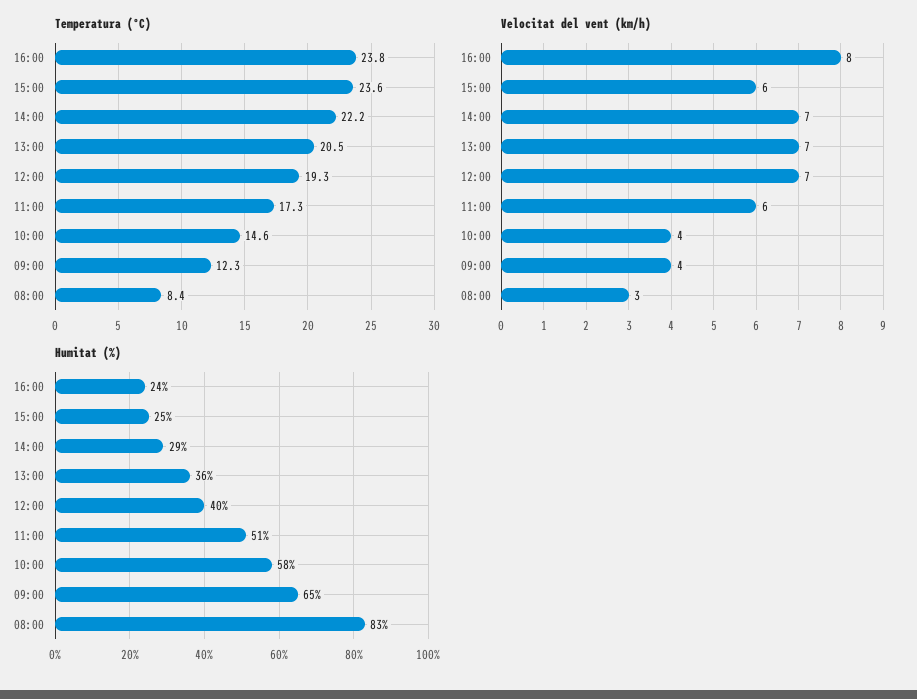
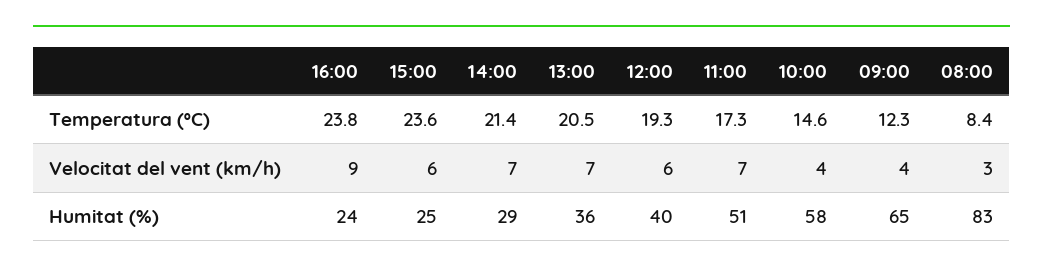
  {
    "Temperatura (ºC)": {
      "16:00": 23.8,
      "15:00": 23.6,
-     "14:00": 22.2,
+     "14:00": 21.4,
      "13:00": 20.5,
      "12:00": 19.3,
      "11:00": 17.3,
      "10:00": 14.6,
      "09:00": 12.3,
      "08:00": 8.4
    },
    "Velocitat del vent (km/h)": {
-     "16:00": 8,
+     "16:00": 9,
      "15:00": 6,
      "14:00": 7,
      "13:00": 7,
-     "12:00": 7,
+     "12:00": 6,
-     "11:00": 6,
+     "11:00": 7,
      "10:00": 4,
      "09:00": 4,
      "08:00": 3
    },
    "Humitat (%)": {
      "16:00": 24,
      "15:00": 25,
      "14:00": 29,
      "13:00": 36,
      "12:00": 40,
      "11:00": 51,
      "10:00": 58,
      "09:00": 65,
      "08:00": 83
    }
  }

